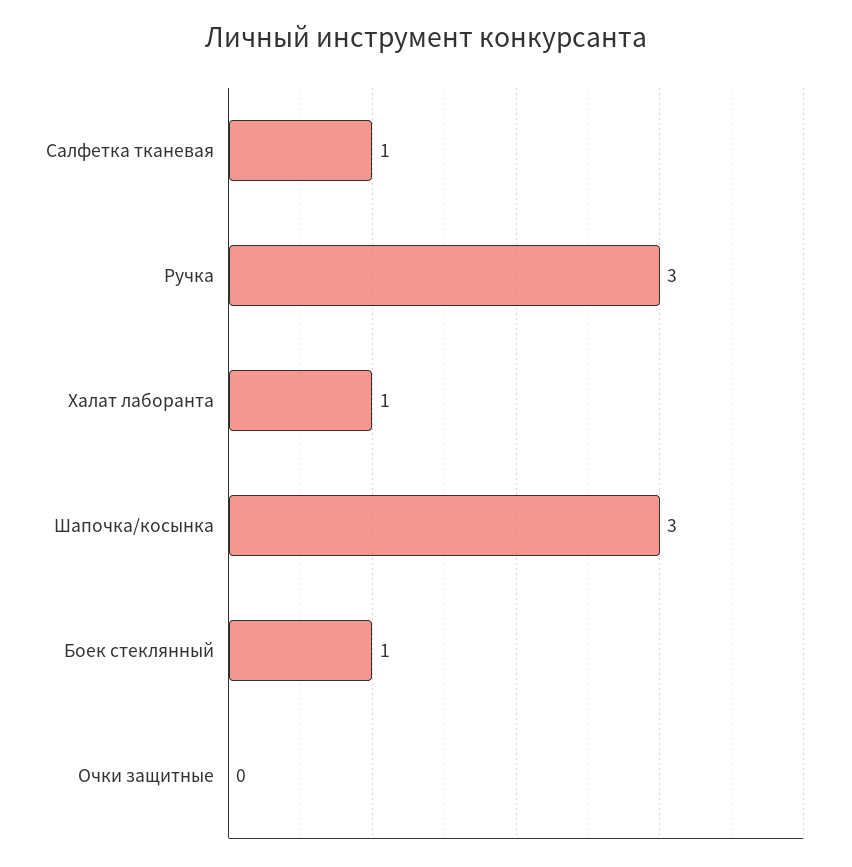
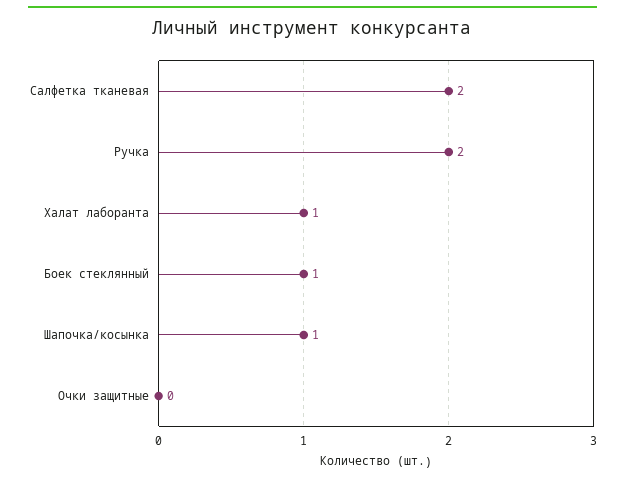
  {
-   "Салфетка тканевая": 1,
+   "Салфетка тканевая": 2,
-   "Ручка": 3,
+   "Ручка": 2,
    "Халат лаборанта": 1,
-   "Шапочка/косынка": 3,
+   "Шапочка/косынка": 1,
    "Боек стеклянный": 1,
    "Очки защитные": 0
  }

